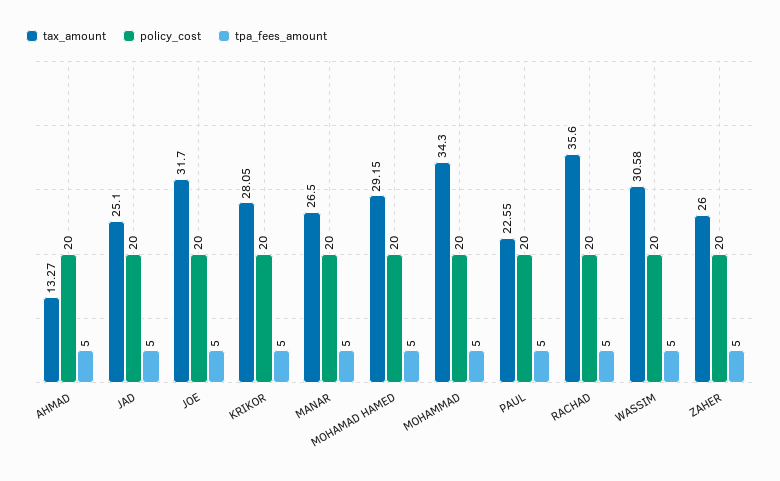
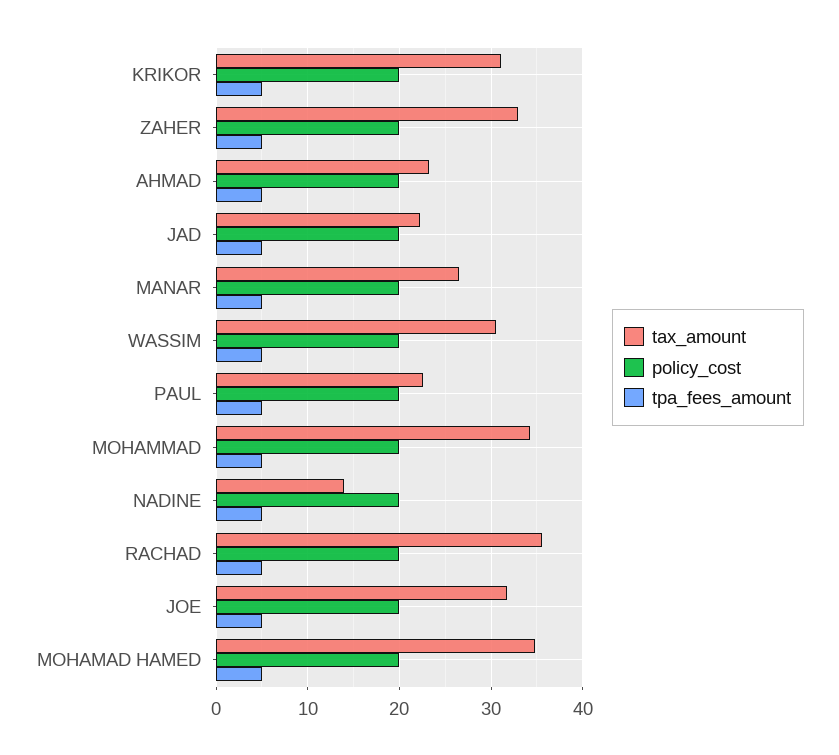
  {
    "tax_amount": {
-     "AHMAD": 13.27,
+     "AHMAD": 23,
-     "JAD": 25.1,
+     "JAD": 22,
      "JOE": 31.7,
-     "KRIKOR": 28.05,
+     "KRIKOR": 31,
      "MANAR": 26.5,
-     "MOHAMAD HAMED": 29.15,
+     "MOHAMAD HAMED": 35,
      "MOHAMMAD": 34.3,
      "PAUL": 22.55,
      "RACHAD": 35.6,
      "WASSIM": 30.58,
-     "ZAHER": 26
+     "ZAHER": 33,
+     "NADINE": 14
    },
    "policy_cost": {
      "AHMAD": 20,
      "JAD": 20,
      "JOE": 20,
      "KRIKOR": 20,
      "MANAR": 20,
      "MOHAMAD HAMED": 20,
      "MOHAMMAD": 20,
      "PAUL": 20,
      "RACHAD": 20,
      "WASSIM": 20,
-     "ZAHER": 20
+     "ZAHER": 20,
+     "NADINE": 20
    },
    "tpa_fees_amount": {
      "AHMAD": 5,
      "JAD": 5,
      "JOE": 5,
      "KRIKOR": 5,
      "MANAR": 5,
      "MOHAMAD HAMED": 5,
      "MOHAMMAD": 5,
      "PAUL": 5,
      "RACHAD": 5,
      "WASSIM": 5,
-     "ZAHER": 5
+     "ZAHER": 5,
+     "NADINE": 5
    }
  }

